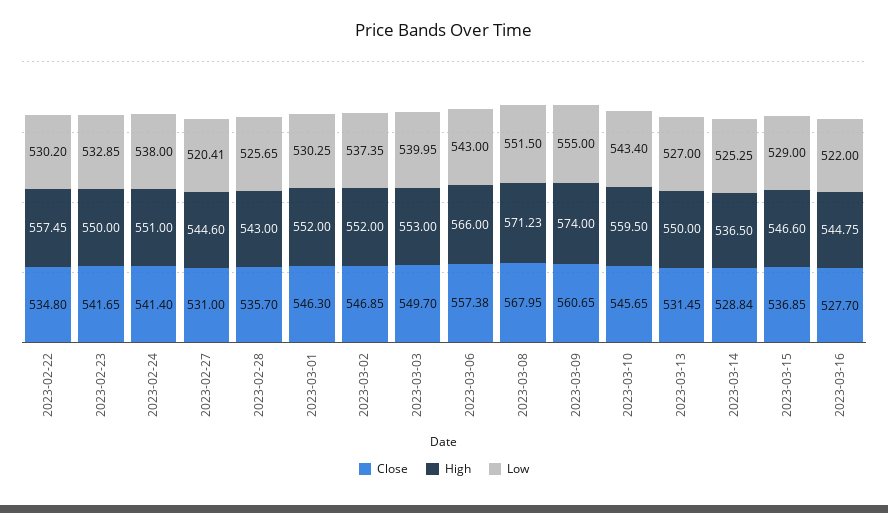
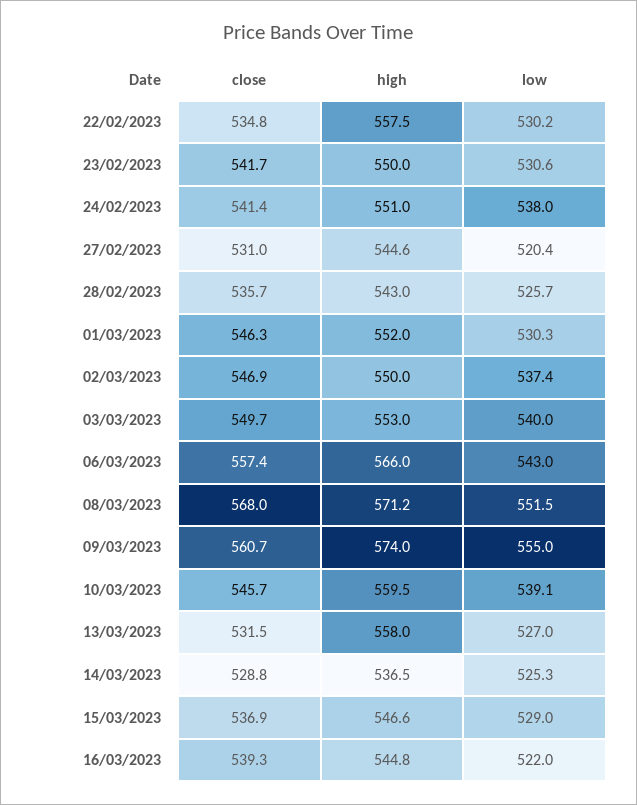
  {
    "Close": {
      "2023-02-22": 534.8,
      "2023-02-23": 541.65,
      "2023-02-24": 541.4,
      "2023-02-27": 531,
      "2023-02-28": 535.7,
      "2023-03-01": 546.3,
      "2023-03-02": 546.85,
      "2023-03-03": 549.7,
      "2023-03-06": 557.38,
      "2023-03-08": 567.95,
      "2023-03-09": 560.65,
      "2023-03-10": 545.65,
      "2023-03-13": 531.45,
      "2023-03-14": 528.84,
      "2023-03-15": 536.85,
-     "2023-03-16": 527.7
+     "2023-03-16": 539.3
    },
    "High": {
      "2023-02-22": 557.45,
      "2023-02-23": 550,
      "2023-02-24": 551,
      "2023-02-27": 544.6,
      "2023-02-28": 543,
      "2023-03-01": 552,
-     "2023-03-02": 552,
+     "2023-03-02": 550,
      "2023-03-03": 553,
      "2023-03-06": 566,
      "2023-03-08": 571.23,
      "2023-03-09": 574,
      "2023-03-10": 559.5,
-     "2023-03-13": 550,
+     "2023-03-13": 558,
      "2023-03-14": 536.5,
      "2023-03-15": 546.6,
      "2023-03-16": 544.75
    },
    "Low": {
      "2023-02-22": 530.2,
-     "2023-02-23": 532.85,
+     "2023-02-23": 530.6,
      "2023-02-24": 538,
      "2023-02-27": 520.41,
      "2023-02-28": 525.65,
      "2023-03-01": 530.25,
      "2023-03-02": 537.35,
      "2023-03-03": 539.95,
      "2023-03-06": 543,
      "2023-03-08": 551.5,
      "2023-03-09": 555,
-     "2023-03-10": 543.4,
+     "2023-03-10": 539.1,
      "2023-03-13": 527,
      "2023-03-14": 525.25,
      "2023-03-15": 529,
      "2023-03-16": 522
    }
  }

